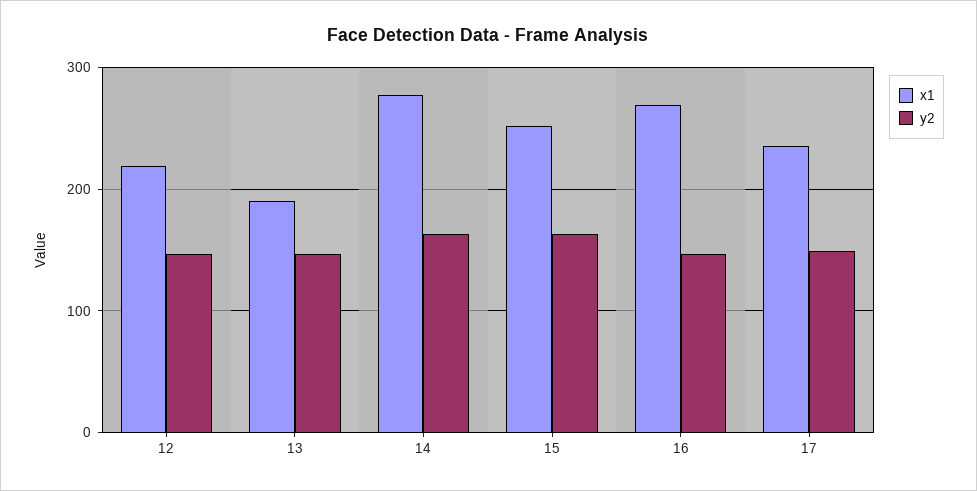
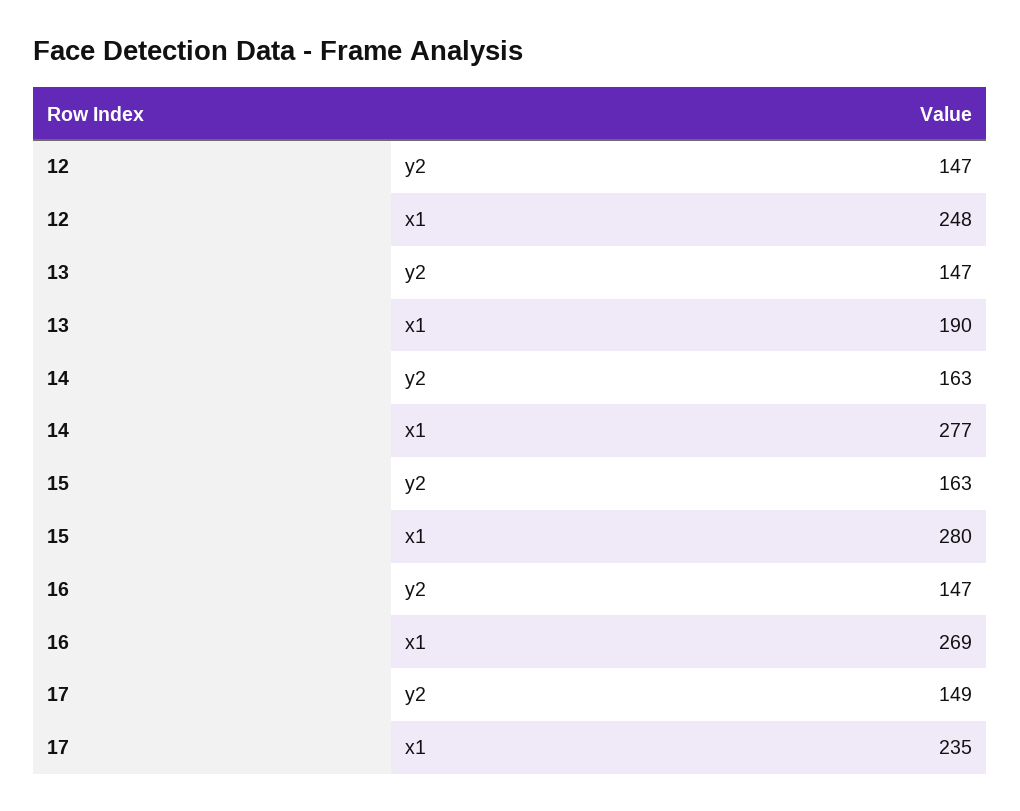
  {
    "x1": {
-     "12": 220,
+     "12": 248,
      "13": 190,
      "14": 277,
-     "15": 250,
+     "15": 280,
      "16": 269,
      "17": 235
    },
    "y2": {
      "12": 147,
      "13": 147,
      "14": 163,
      "15": 163,
      "16": 147,
      "17": 149
    }
  }

